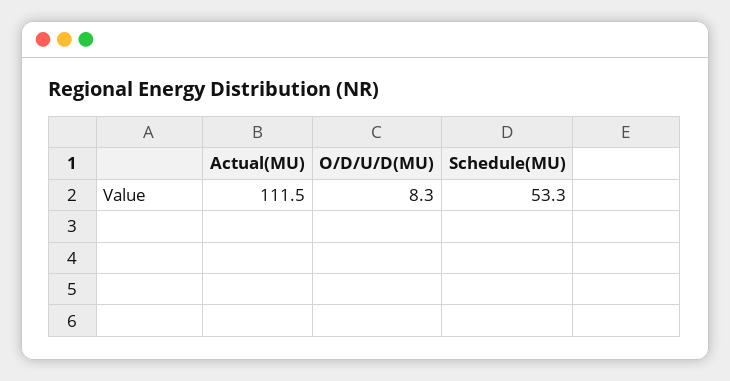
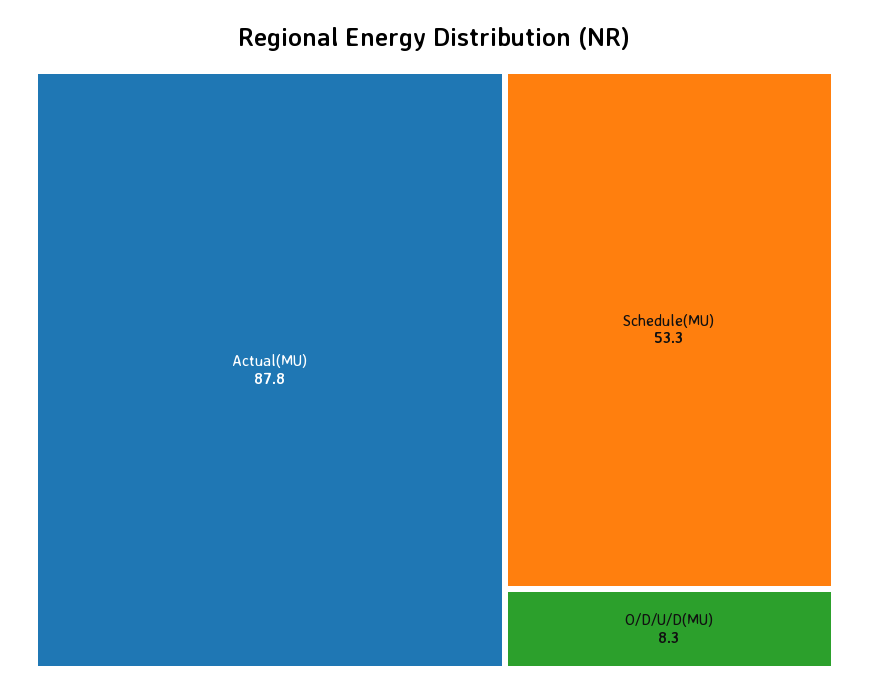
  {
-   "Actual(MU)": 111.5,
+   "Actual(MU)": 87.8,
    "O/D/U/D(MU)": 8.3,
    "Schedule(MU)": 53.3
  }

